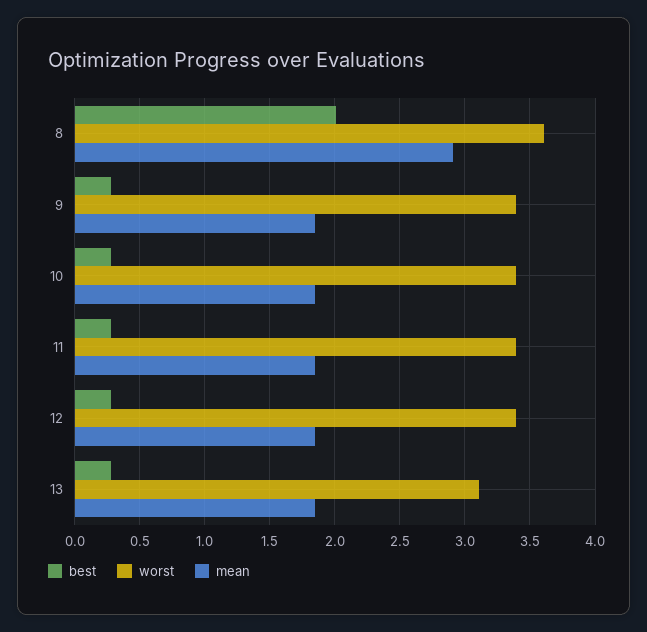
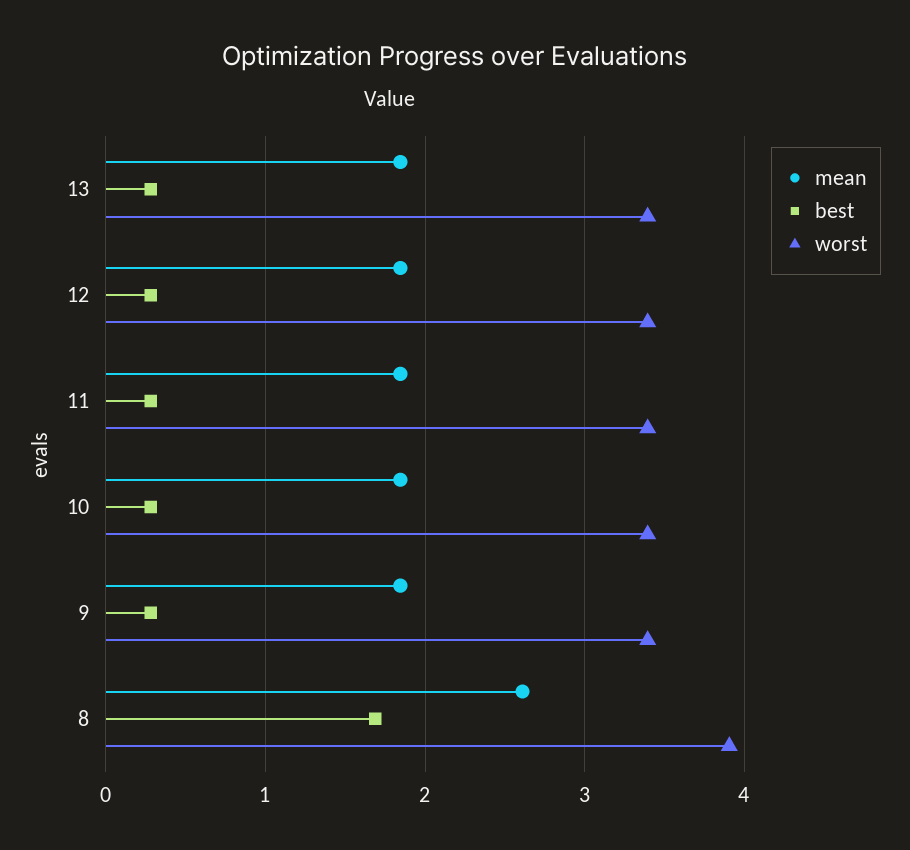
  {
    "best": {
-     "8": 2,
+     "8": 1.7,
      "9": 0.3,
      "10": 0.3,
      "11": 0.3,
      "12": 0.3,
      "13": 0.3
    },
    "worst": {
-     "8": 3.6,
+     "8": 3.9,
      "9": 3.4,
      "10": 3.4,
      "11": 3.4,
      "12": 3.4,
-     "13": 3.1
+     "13": 3.4
    },
    "mean": {
-     "8": 2.9,
+     "8": 2.6,
      "9": 1.85,
      "10": 1.85,
      "11": 1.85,
      "12": 1.85,
      "13": 1.85
    }
  }

